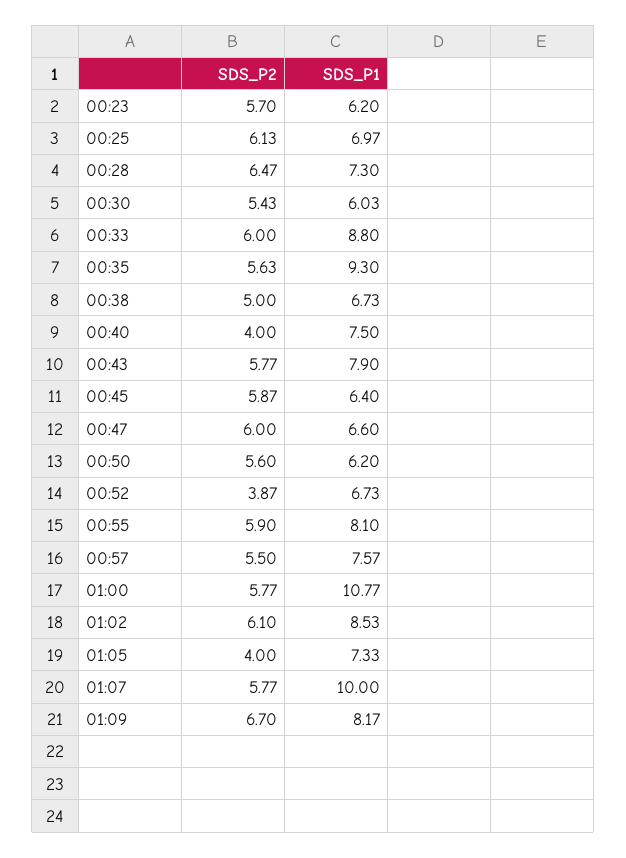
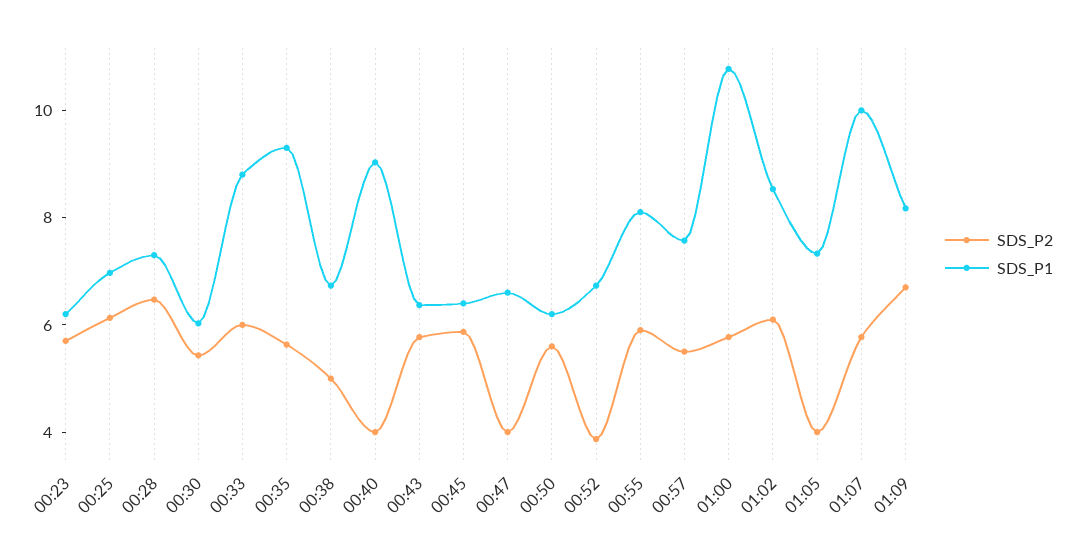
  {
    "SDS_P2": {
      "00:23": 5.7,
      "00:25": 6.13,
      "00:28": 6.47,
      "00:30": 5.43,
      "00:33": 6,
      "00:35": 5.63,
      "00:38": 5,
      "00:40": 4,
      "00:43": 5.77,
      "00:45": 5.87,
-     "00:47": 6,
+     "00:47": 4,
      "00:50": 5.6,
      "00:52": 3.87,
      "00:55": 5.9,
      "00:57": 5.5,
      "01:00": 5.77,
      "01:02": 6.1,
      "01:05": 4,
      "01:07": 5.77,
      "01:09": 6.7
    },
    "SDS_P1": {
      "00:23": 6.2,
      "00:25": 6.97,
      "00:28": 7.3,
      "00:30": 6.03,
      "00:33": 8.8,
      "00:35": 9.3,
      "00:38": 6.73,
-     "00:40": 7.5,
+     "00:40": 9,
-     "00:43": 7.9,
+     "00:43": 6.5,
      "00:45": 6.4,
      "00:47": 6.6,
      "00:50": 6.2,
      "00:52": 6.73,
      "00:55": 8.1,
      "00:57": 7.57,
      "01:00": 10.77,
      "01:02": 8.53,
      "01:05": 7.33,
      "01:07": 10,
      "01:09": 8.17
    }
  }

